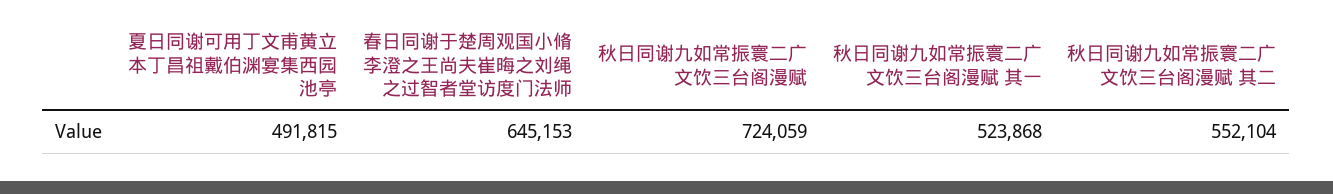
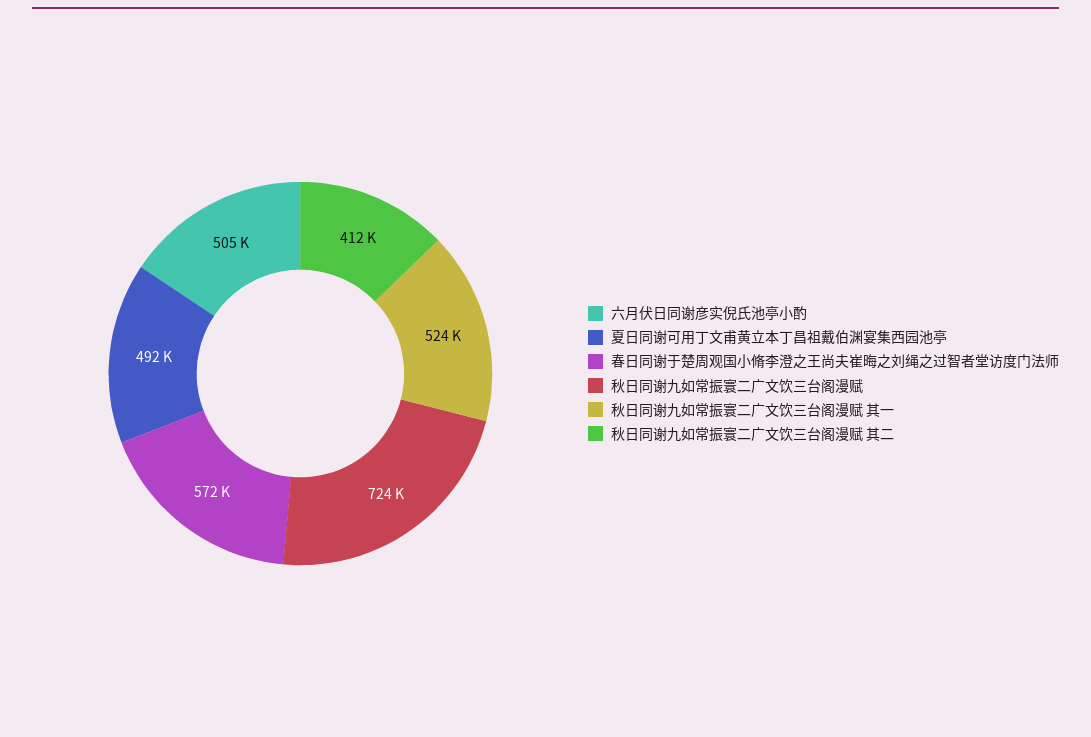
  {
    "夏日同谢可用丁文甫黄立本丁昌祖戴伯渊宴集西园池亭": 491815,
-   "春日同谢于楚周观国小脩李澄之王尚夫崔晦之刘绳之过智者堂访度门法师": 645153,
+   "春日同谢于楚周观国小脩李澄之王尚夫崔晦之刘绳之过智者堂访度门法师": 572000,
    "秋日同谢九如常振寰二广文饮三台阁漫赋": 724059,
    "秋日同谢九如常振寰二广文饮三台阁漫赋 其一": 523868,
-   "秋日同谢九如常振寰二广文饮三台阁漫赋 其二": 552104
+   "秋日同谢九如常振寰二广文饮三台阁漫赋 其二": 412000,
+   "六月伏日同谢彦实倪氏池亭小酌": 505000
  }

